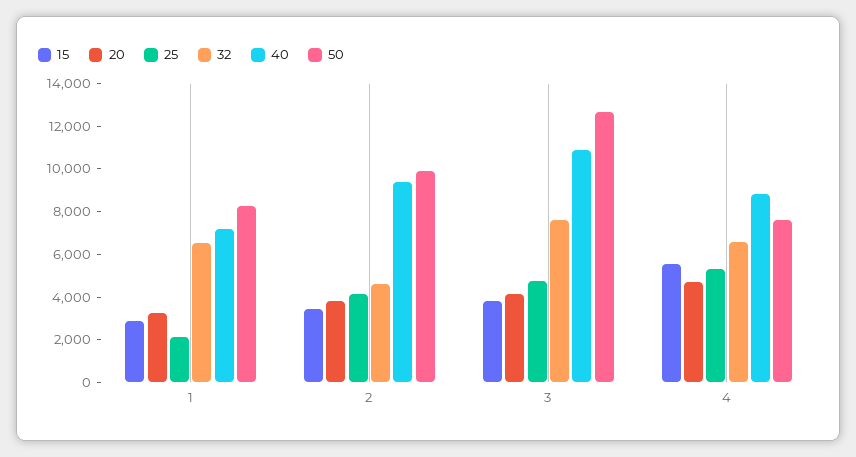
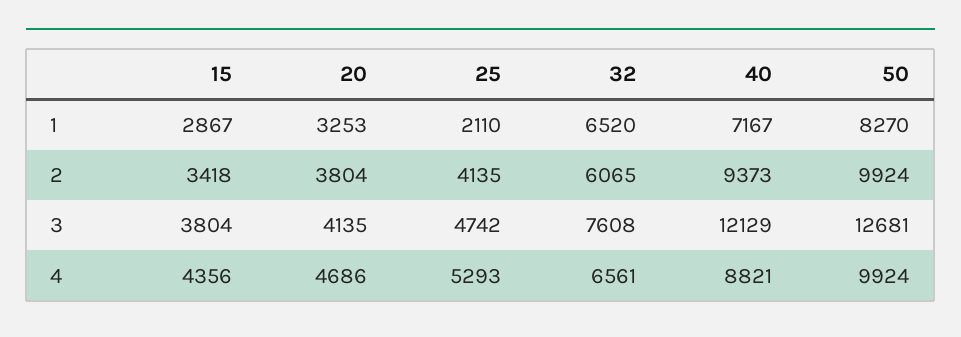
  {
    "15": {
      "1": 2867,
      "2": 3418,
      "3": 3804,
-     "4": 5500
+     "4": 4356
    },
    "20": {
      "1": 3253,
      "2": 3804,
      "3": 4135,
      "4": 4686
    },
    "25": {
      "1": 2110,
      "2": 4135,
      "3": 4742,
      "4": 5293
    },
    "32": {
      "1": 6520,
-     "2": 4500,
+     "2": 6065,
      "3": 7608,
      "4": 6561
    },
    "40": {
      "1": 7167,
      "2": 9373,
-     "3": 11000,
+     "3": 12129,
      "4": 8821
    },
    "50": {
      "1": 8270,
      "2": 9924,
      "3": 12681,
-     "4": 7500
+     "4": 9924
    }
  }

